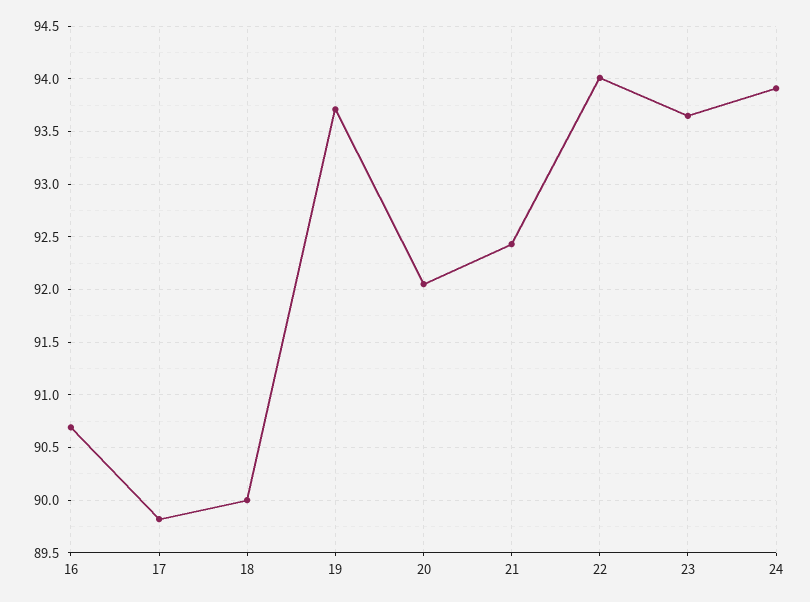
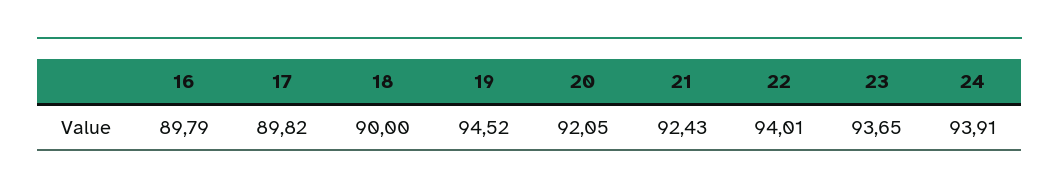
  {
-   "16": 90.7,
+   "16": 89.79,
    "17": 89.82,
    "18": 90,
-   "19": 93.7,
+   "19": 94.52,
    "20": 92.05,
    "21": 92.43,
    "22": 94.01,
    "23": 93.65,
    "24": 93.91
  }

